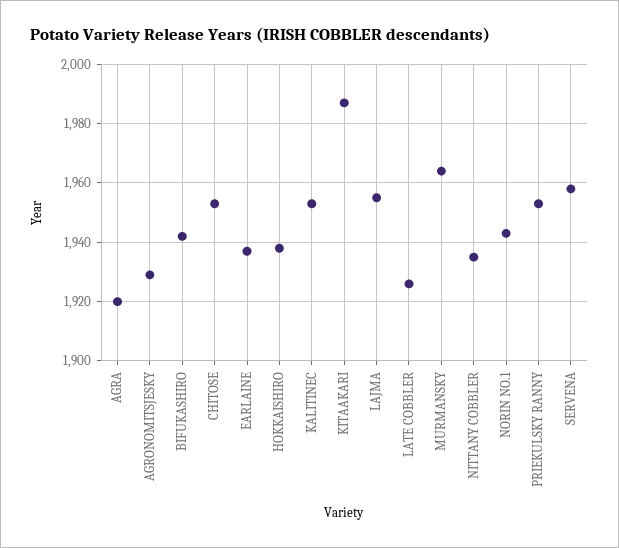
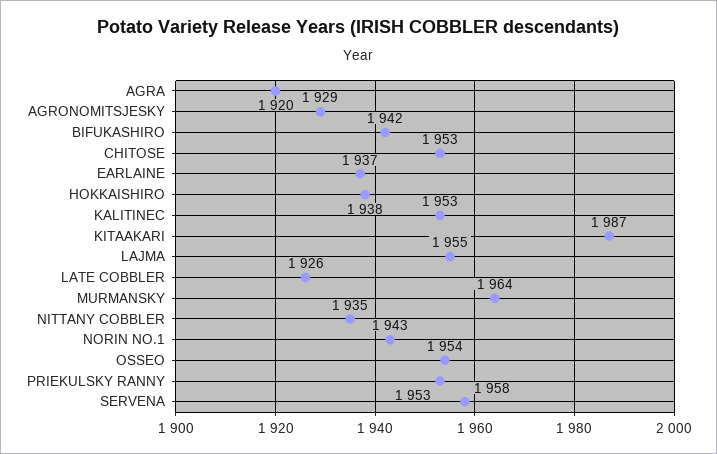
  {
    "AGRA": 1920,
    "AGRONOMITSJESKY": 1929,
    "BIFUKASHIRO": 1942,
    "CHITOSE": 1953,
    "EARLAINE": 1937,
    "HOKKAISHIRO": 1938,
    "KALITINEC": 1953,
    "KITAAKARI": 1987,
    "LAJMA": 1955,
    "LATE COBBLER": 1926,
    "MURMANSKY": 1964,
    "NITTANY COBBLER": 1935,
    "NORIN NO.1": 1943,
    "PRIEKULSKY RANNY": 1953,
-   "SERVENA": 1958
+   "SERVENA": 1958,
+   "OSSEO": 1954
  }

